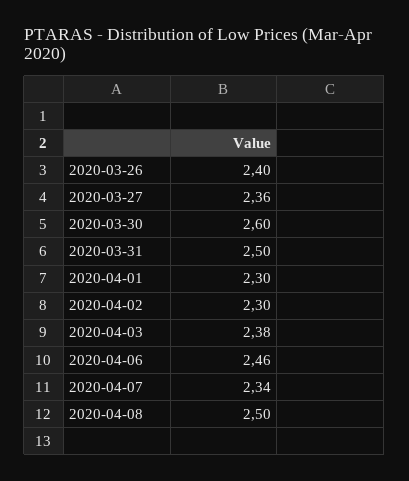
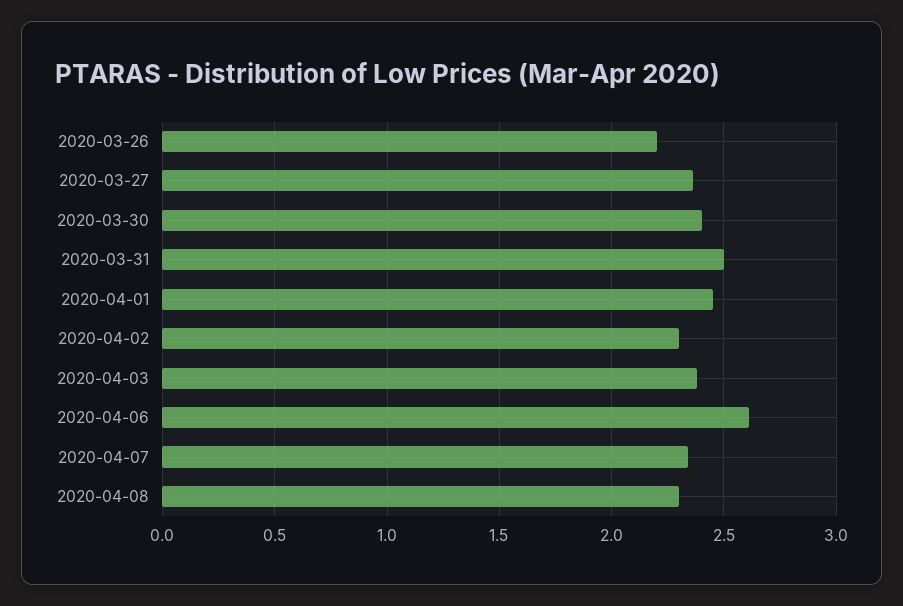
  {
-   "2020-03-26": 2.4,
+   "2020-03-26": 2.2,
    "2020-03-27": 2.36,
-   "2020-03-30": 2.6,
+   "2020-03-30": 2.4,
    "2020-03-31": 2.5,
-   "2020-04-01": 2.3,
+   "2020-04-01": 2.45,
    "2020-04-02": 2.3,
    "2020-04-03": 2.38,
-   "2020-04-06": 2.46,
+   "2020-04-06": 2.6,
    "2020-04-07": 2.34,
-   "2020-04-08": 2.5
+   "2020-04-08": 2.3
  }

